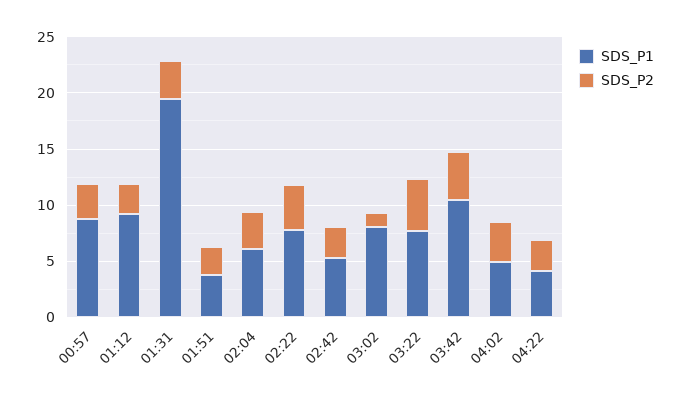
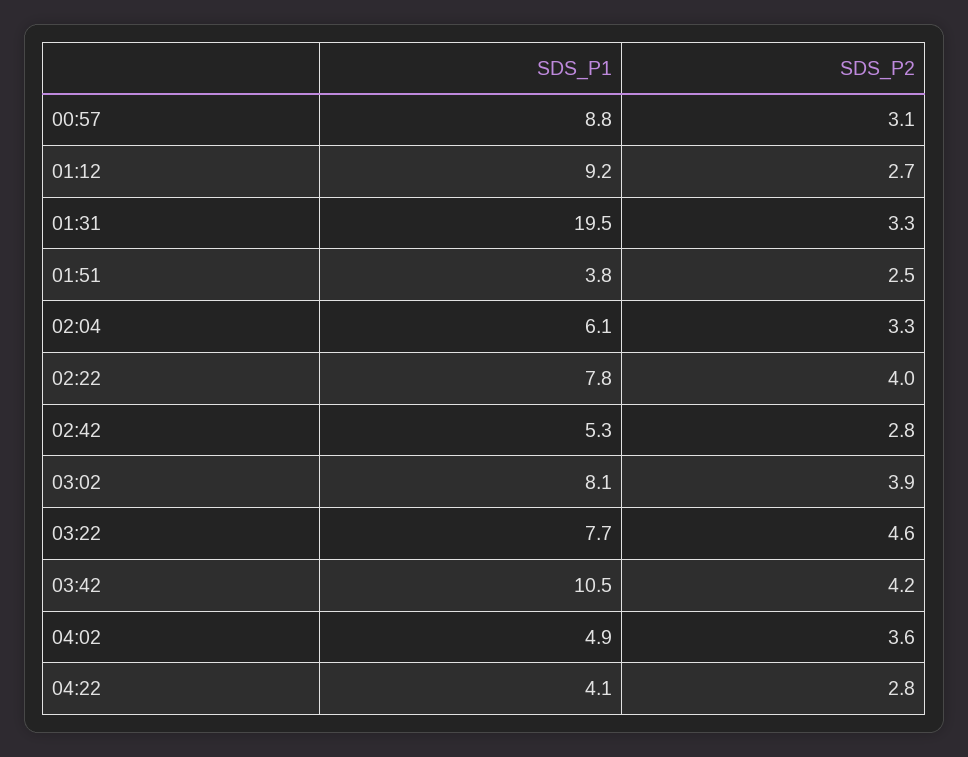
  {
    "SDS_P1": {
      "00:57": 8.8,
      "01:12": 9.2,
      "01:31": 19.5,
      "01:51": 3.8,
      "02:04": 6.1,
      "02:22": 7.8,
      "02:42": 5.3,
      "03:02": 8.1,
      "03:22": 7.7,
      "03:42": 10.5,
      "04:02": 4.9,
      "04:22": 4.1
    },
    "SDS_P2": {
      "00:57": 3.1,
      "01:12": 2.7,
      "01:31": 3.3,
      "01:51": 2.5,
      "02:04": 3.3,
      "02:22": 4,
      "02:42": 2.8,
-     "03:02": 1,
+     "03:02": 3.9,
      "03:22": 4.6,
      "03:42": 4.2,
      "04:02": 3.6,
      "04:22": 2.8
    }
  }

